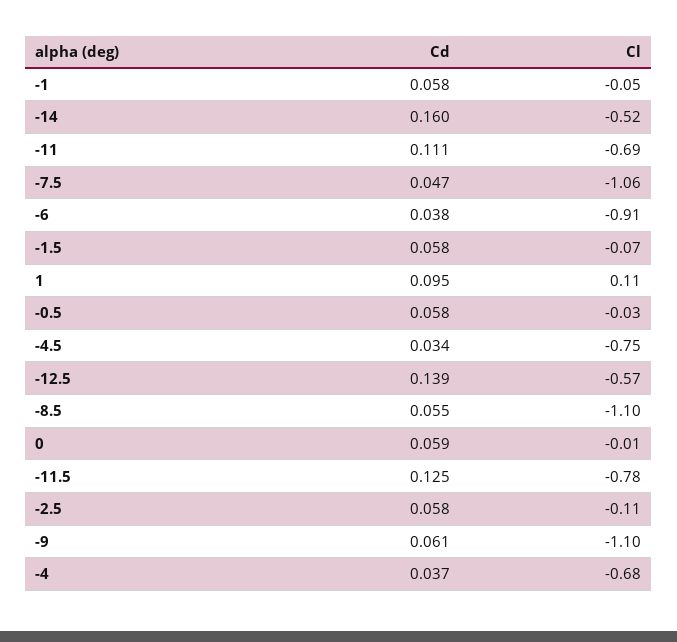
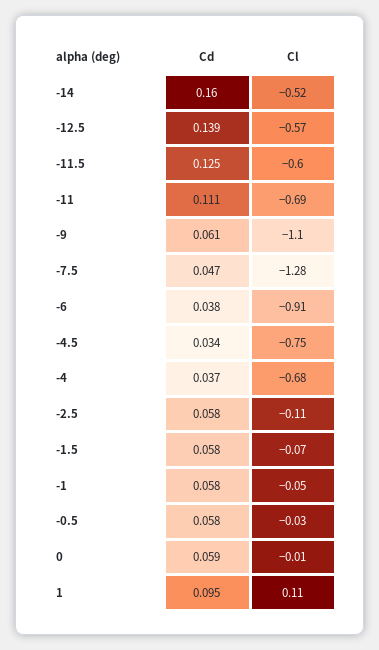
  {
    "Cd": {
      "-1": 0.058,
      "-14": 0.16,
      "-11": 0.111,
      "-7.5": 0.047,
      "-6": 0.038,
      "-1.5": 0.058,
      "1": 0.095,
      "-0.5": 0.058,
      "-4.5": 0.034,
      "-12.5": 0.139,
-     "-8.5": 0.055,
      "0": 0.059,
      "-11.5": 0.125,
      "-2.5": 0.058,
      "-9": 0.061,
      "-4": 0.037
    },
    "Cl": {
      "-1": -0.05,
      "-14": -0.52,
      "-11": -0.69,
-     "-7.5": -1.06,
+     "-7.5": -1.28,
      "-6": -0.91,
      "-1.5": -0.07,
      "1": 0.11,
      "-0.5": -0.03,
      "-4.5": -0.75,
      "-12.5": -0.57,
-     "-8.5": -1.1,
      "0": -0.01,
-     "-11.5": -0.78,
+     "-11.5": -0.6,
      "-2.5": -0.11,
      "-9": -1.1,
      "-4": -0.68
    }
  }

